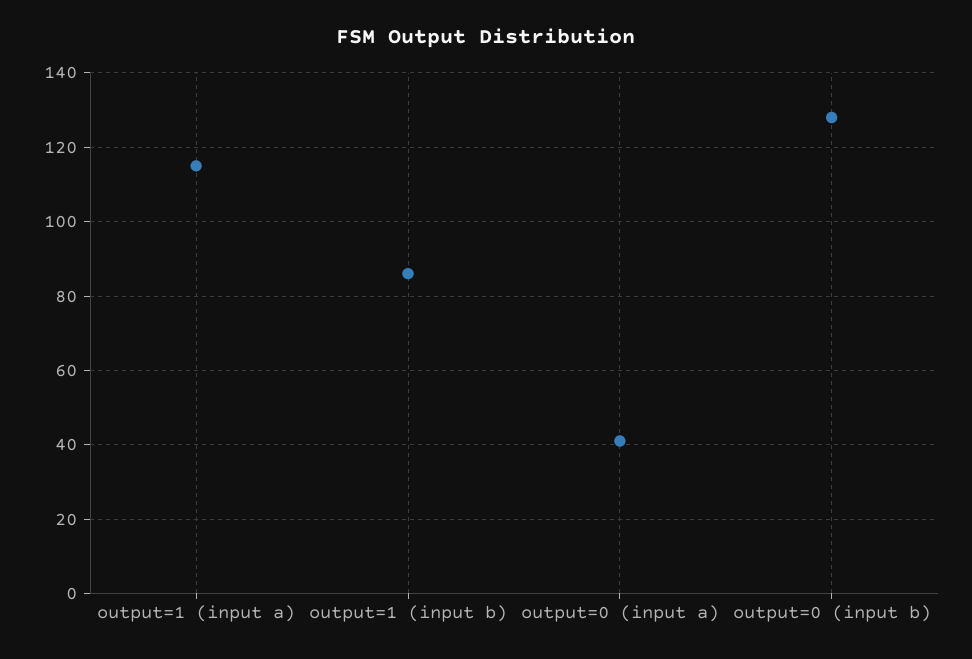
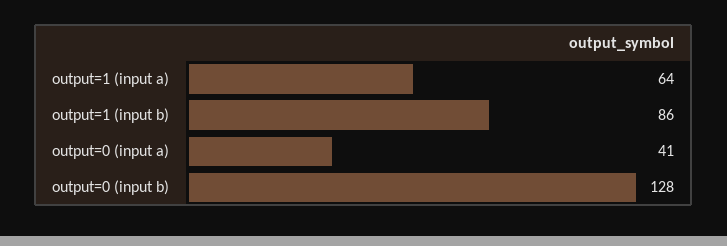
  {
-   "output=1 (input a)": 115,
+   "output=1 (input a)": 64,
    "output=1 (input b)": 86,
    "output=0 (input a)": 41,
    "output=0 (input b)": 128
  }

